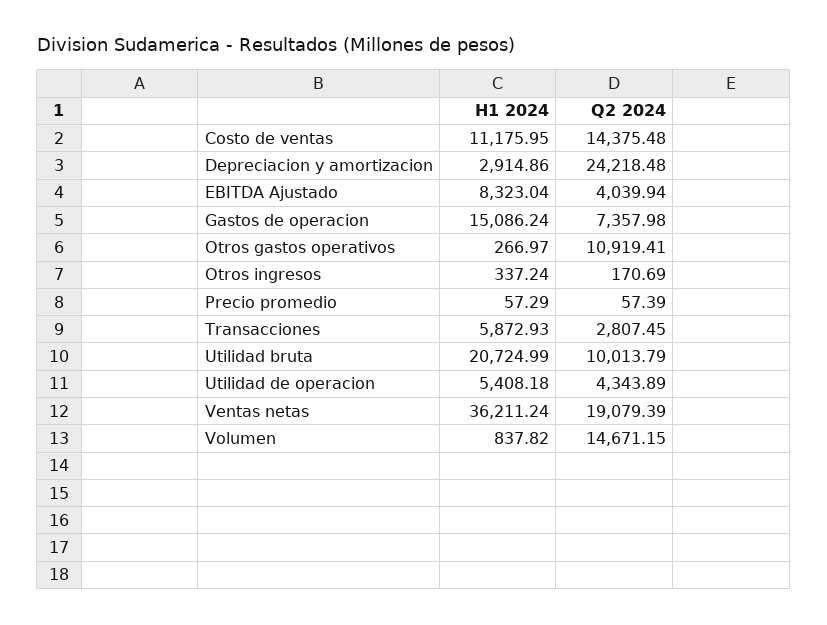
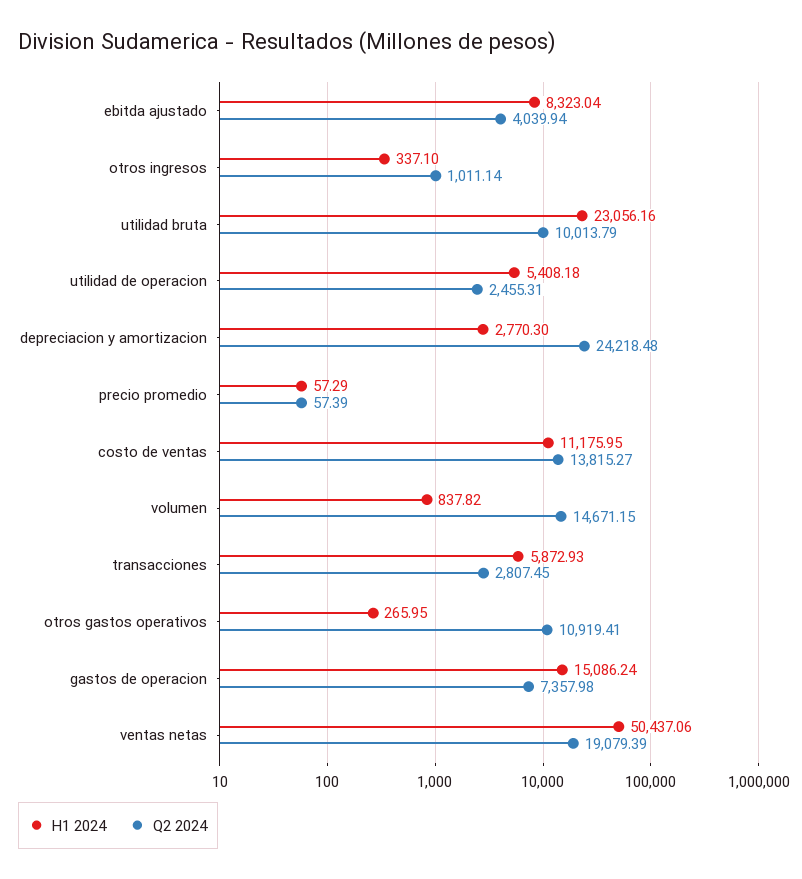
  {
    "H1 2024": {
      "Costo de ventas": 11175.95,
-     "Depreciacion y amortizacion": 2914.86,
+     "Depreciacion y amortizacion": 2770.3,
      "EBITDA Ajustado": 8323.04,
      "Gastos de operacion": 15086.24,
-     "Otros gastos operativos": 266.97,
+     "Otros gastos operativos": 265.95,
-     "Otros ingresos": 337.24,
+     "Otros ingresos": 337.1,
      "Precio promedio": 57.29,
      "Transacciones": 5872.93,
-     "Utilidad bruta": 20724.99,
+     "Utilidad bruta": 23056.16,
      "Utilidad de operacion": 5408.18,
-     "Ventas netas": 36211.24,
+     "Ventas netas": 50437.06,
      "Volumen": 837.82
    },
    "Q2 2024": {
-     "Costo de ventas": 14375.48,
+     "Costo de ventas": 13815.27,
      "Depreciacion y amortizacion": 24218.48,
      "EBITDA Ajustado": 4039.94,
      "Gastos de operacion": 7357.98,
      "Otros gastos operativos": 10919.41,
-     "Otros ingresos": 170.69,
+     "Otros ingresos": 1011.14,
      "Precio promedio": 57.39,
      "Transacciones": 2807.45,
      "Utilidad bruta": 10013.79,
-     "Utilidad de operacion": 4343.89,
+     "Utilidad de operacion": 2455.31,
      "Ventas netas": 19079.39,
      "Volumen": 14671.15
    }
  }

